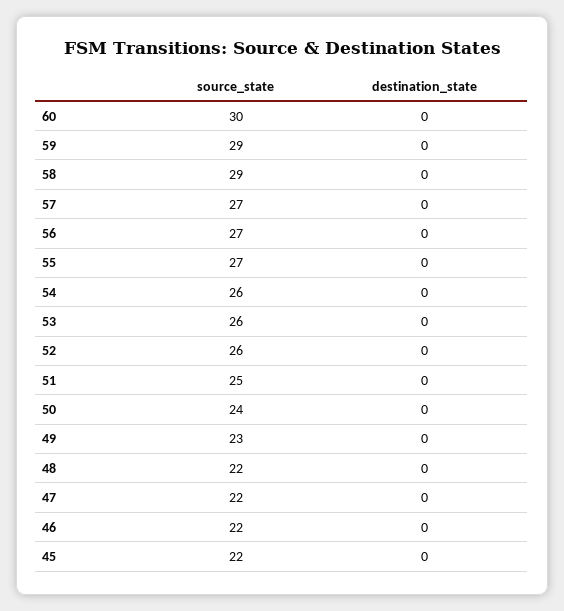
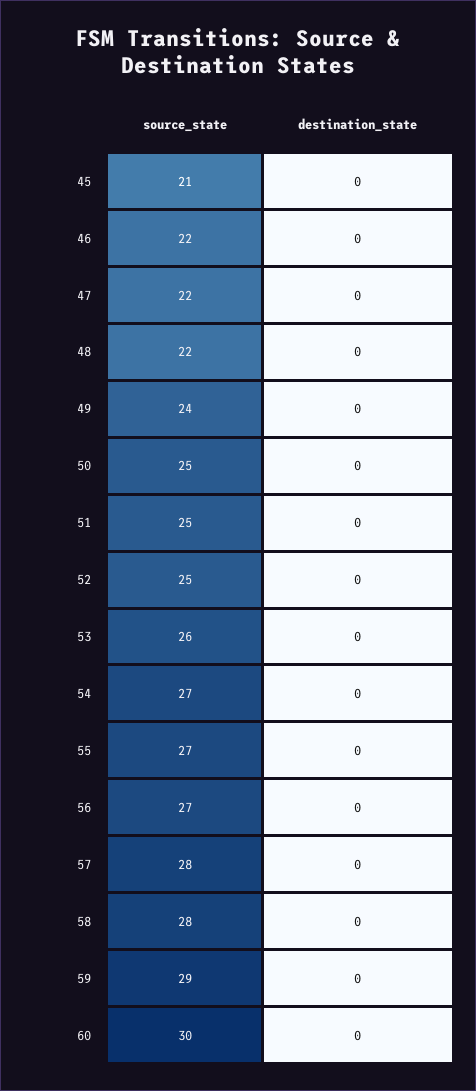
  {
    "source_state": {
      "60": 30,
      "59": 29,
-     "58": 29,
+     "58": 28,
-     "57": 27,
+     "57": 28,
      "56": 27,
      "55": 27,
-     "54": 26,
+     "54": 27,
      "53": 26,
-     "52": 26,
+     "52": 25,
      "51": 25,
-     "50": 24,
+     "50": 25,
-     "49": 23,
+     "49": 24,
      "48": 22,
      "47": 22,
      "46": 22,
-     "45": 22
+     "45": 21
    },
    "destination_state": {
      "60": 0,
      "59": 0,
      "58": 0,
      "57": 0,
      "56": 0,
      "55": 0,
      "54": 0,
      "53": 0,
      "52": 0,
      "51": 0,
      "50": 0,
      "49": 0,
      "48": 0,
      "47": 0,
      "46": 0,
      "45": 0
    }
  }

